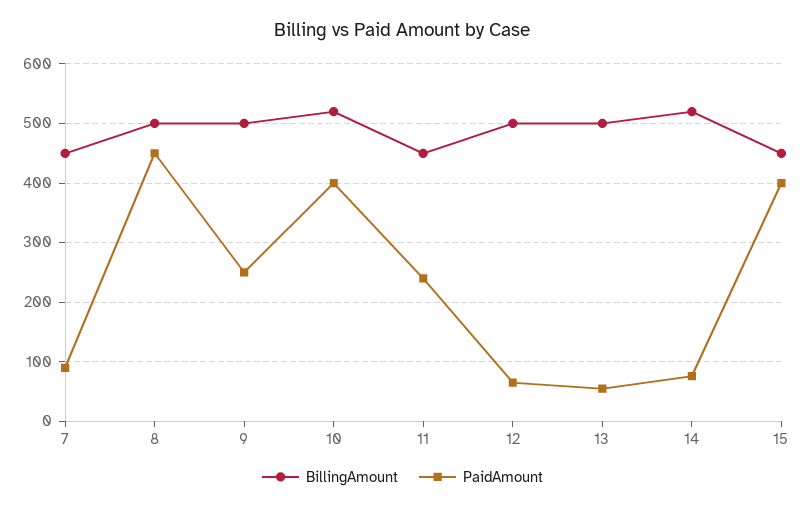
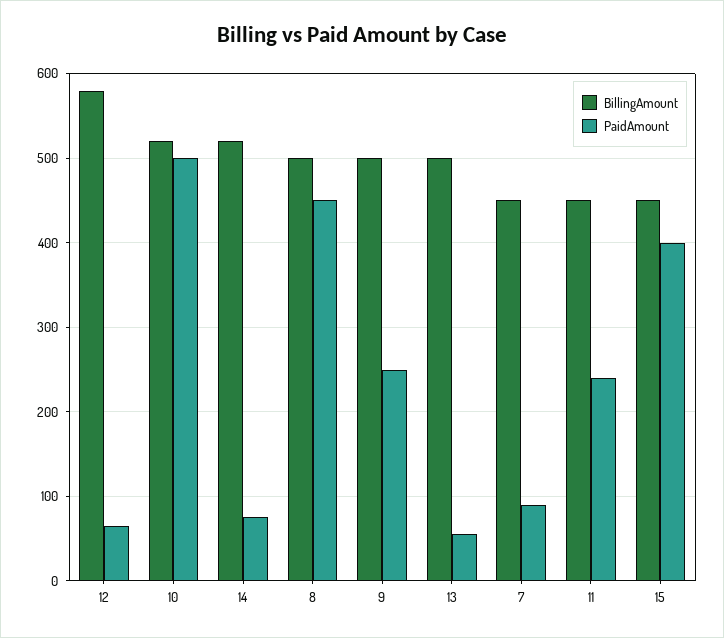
  {
    "BillingAmount": {
      "7": 450,
      "8": 500,
      "9": 500,
      "10": 520,
      "11": 450,
-     "12": 500,
+     "12": 580,
      "13": 500,
      "14": 520,
      "15": 450
    },
    "PaidAmount": {
      "7": 90,
      "8": 450,
      "9": 250,
-     "10": 400,
+     "10": 500,
      "11": 240,
      "12": 70,
      "13": 60,
      "14": 80,
      "15": 400
    }
  }

